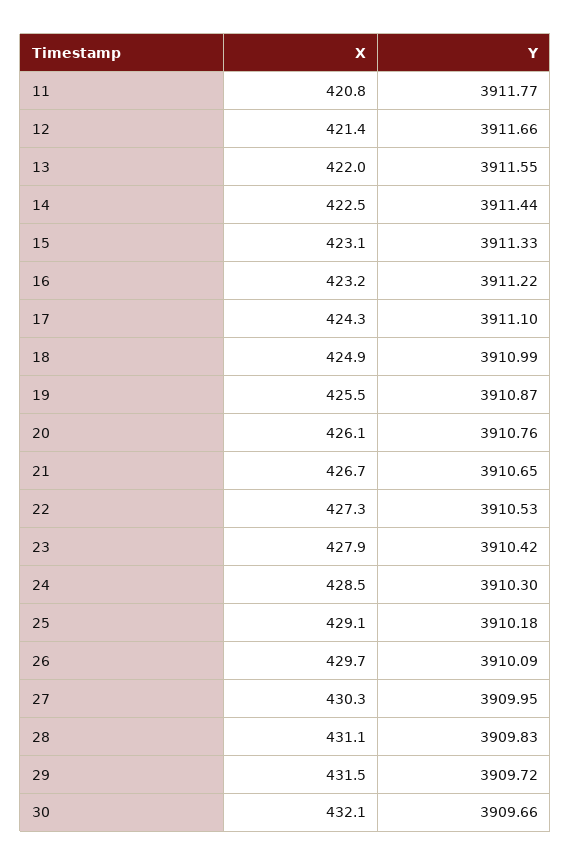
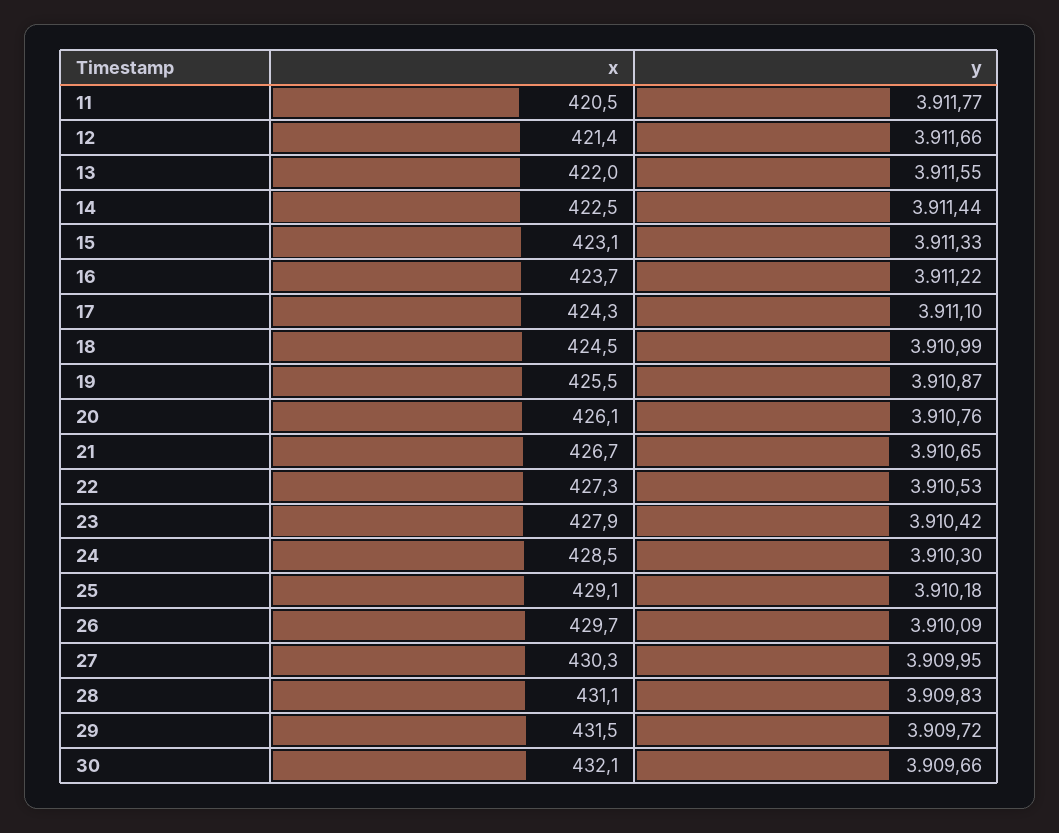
  {
    "X": {
-     "11": 420.8,
+     "11": 420.5,
      "12": 421.4,
      "13": 422,
      "14": 422.5,
      "15": 423.1,
-     "16": 423.2,
+     "16": 423.7,
      "17": 424.3,
-     "18": 424.9,
+     "18": 424.5,
      "19": 425.5,
      "20": 426.1,
      "21": 426.7,
      "22": 427.3,
      "23": 427.9,
      "24": 428.5,
      "25": 429.1,
      "26": 429.7,
      "27": 430.3,
      "28": 431.1,
      "29": 431.5,
      "30": 432.1
    },
    "Y": {
      "11": 3911.77,
      "12": 3911.66,
      "13": 3911.55,
      "14": 3911.44,
      "15": 3911.33,
      "16": 3911.22,
      "17": 3911.1,
      "18": 3910.99,
      "19": 3910.87,
      "20": 3910.76,
      "21": 3910.65,
      "22": 3910.53,
      "23": 3910.42,
      "24": 3910.3,
      "25": 3910.18,
      "26": 3910.09,
      "27": 3909.95,
      "28": 3909.83,
      "29": 3909.72,
      "30": 3909.66
    }
  }

